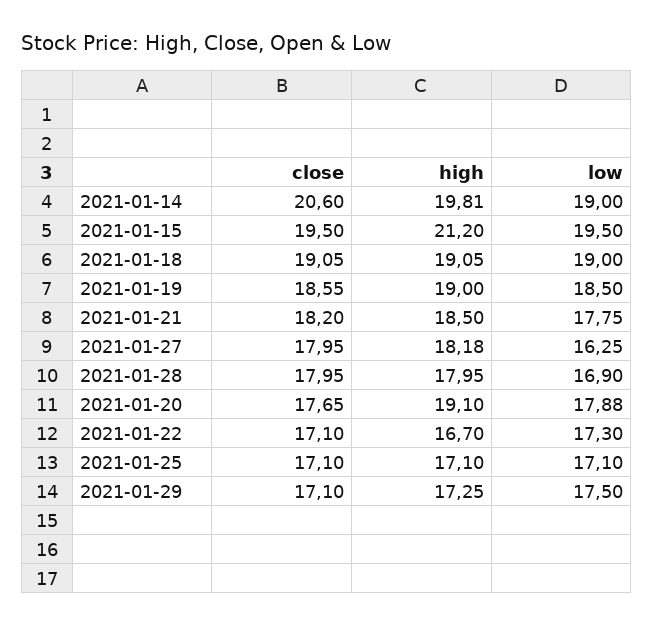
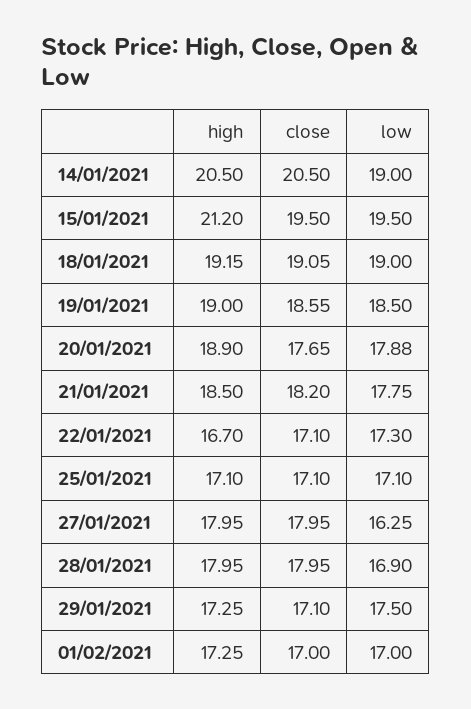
  {
    "close": {
-     "2021-01-14": 20.6,
+     "2021-01-14": 20.5,
      "2021-01-15": 19.5,
      "2021-01-18": 19.05,
      "2021-01-19": 18.55,
      "2021-01-21": 18.2,
      "2021-01-27": 17.95,
      "2021-01-28": 17.95,
      "2021-01-20": 17.65,
      "2021-01-22": 17.1,
      "2021-01-25": 17.1,
-     "2021-01-29": 17.1
+     "2021-01-29": 17.1,
+     "01/02/2021": 17
    },
    "high": {
-     "2021-01-14": 19.81,
+     "2021-01-14": 20.5,
      "2021-01-15": 21.2,
-     "2021-01-18": 19.05,
+     "2021-01-18": 19.15,
      "2021-01-19": 19,
      "2021-01-21": 18.5,
-     "2021-01-27": 18.18,
+     "2021-01-27": 17.95,
      "2021-01-28": 17.95,
-     "2021-01-20": 19.1,
+     "2021-01-20": 18.9,
      "2021-01-22": 16.7,
      "2021-01-25": 17.1,
-     "2021-01-29": 17.25
+     "2021-01-29": 17.25,
+     "01/02/2021": 17.25
    },
    "low": {
      "2021-01-14": 19,
      "2021-01-15": 19.5,
      "2021-01-18": 19,
      "2021-01-19": 18.5,
      "2021-01-21": 17.75,
      "2021-01-27": 16.25,
      "2021-01-28": 16.9,
      "2021-01-20": 17.88,
      "2021-01-22": 17.3,
      "2021-01-25": 17.1,
-     "2021-01-29": 17.5
+     "2021-01-29": 17.5,
+     "01/02/2021": 17
    }
  }

